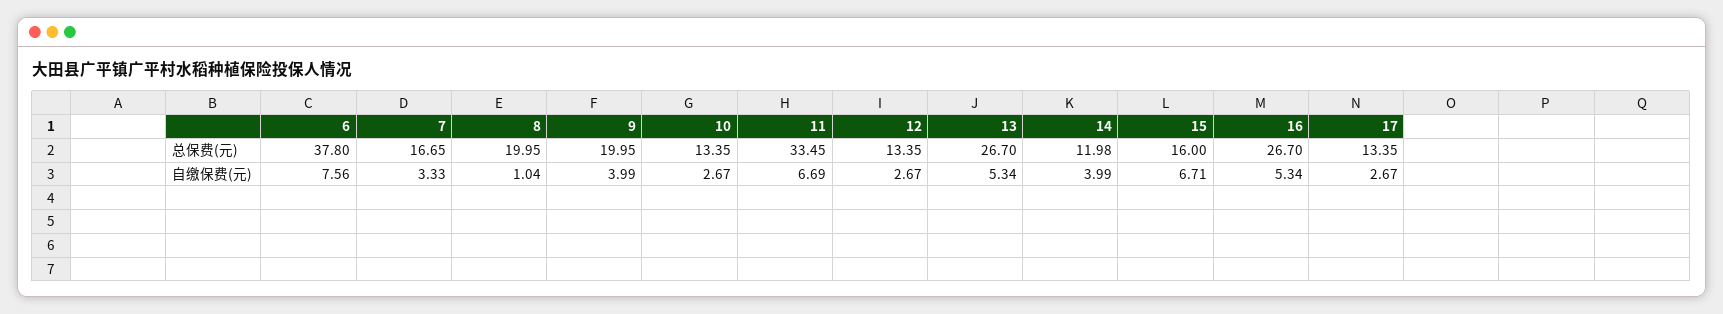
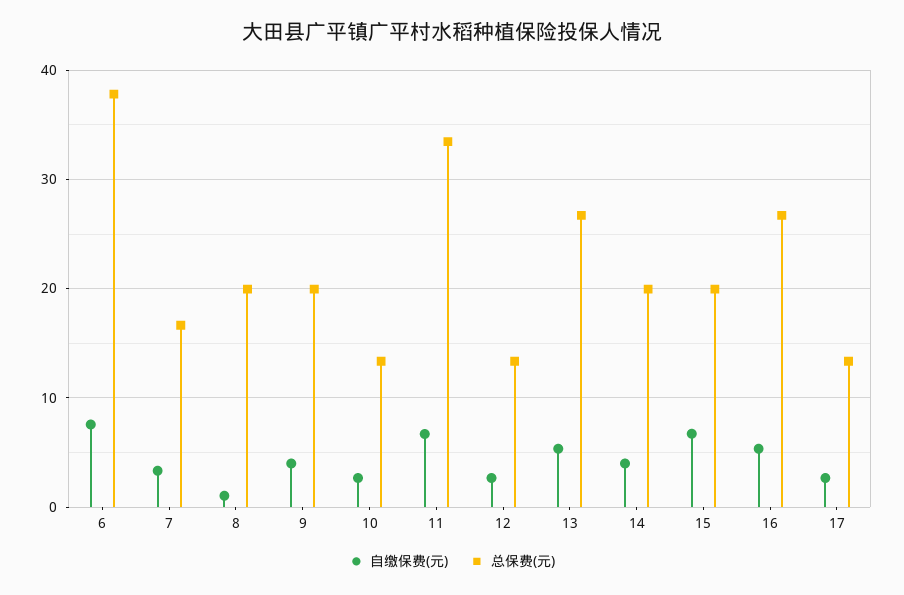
  {
    "总保费(元)": {
      "6": 37.8,
      "7": 16.65,
      "8": 19.95,
      "9": 19.95,
      "10": 13.35,
      "11": 33.45,
      "12": 13.35,
      "13": 26.7,
-     "14": 11.98,
+     "14": 20,
-     "15": 16,
+     "15": 20,
      "16": 26.7,
      "17": 13.35
    },
    "自缴保费(元)": {
      "6": 7.56,
      "7": 3.33,
      "8": 1.04,
      "9": 3.99,
      "10": 2.67,
      "11": 6.69,
      "12": 2.67,
      "13": 5.34,
      "14": 3.99,
      "15": 6.71,
      "16": 5.34,
      "17": 2.67
    }
  }

